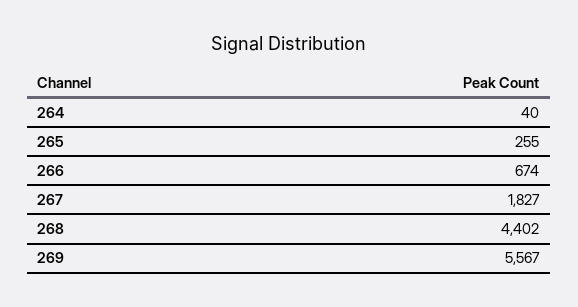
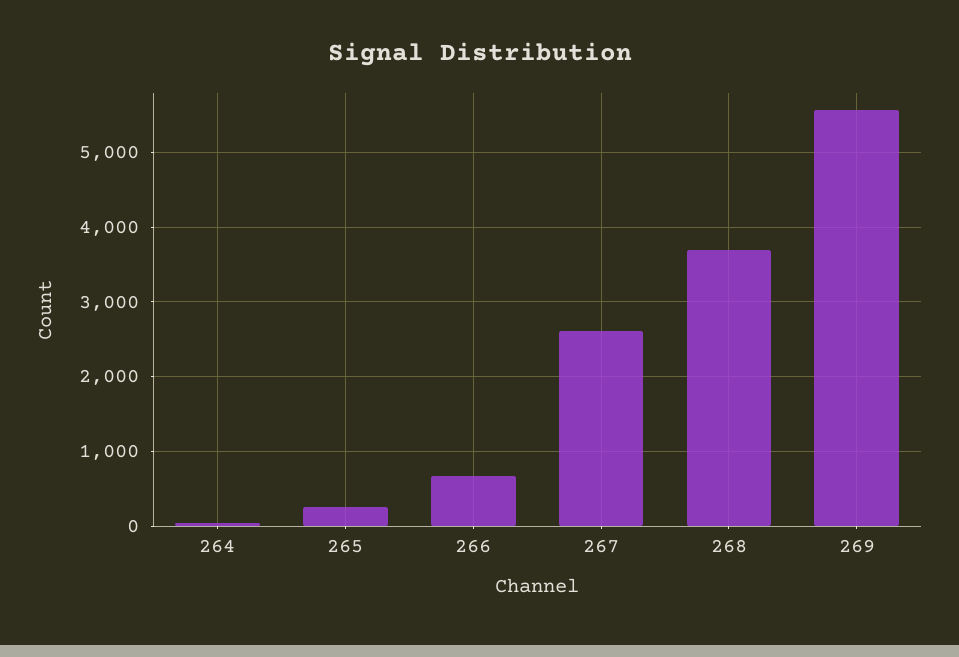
  {
    "264": 40,
    "265": 255,
    "266": 674,
-   "267": 1827,
+   "267": 2600,
-   "268": 4402,
+   "268": 3700,
    "269": 5567
  }

